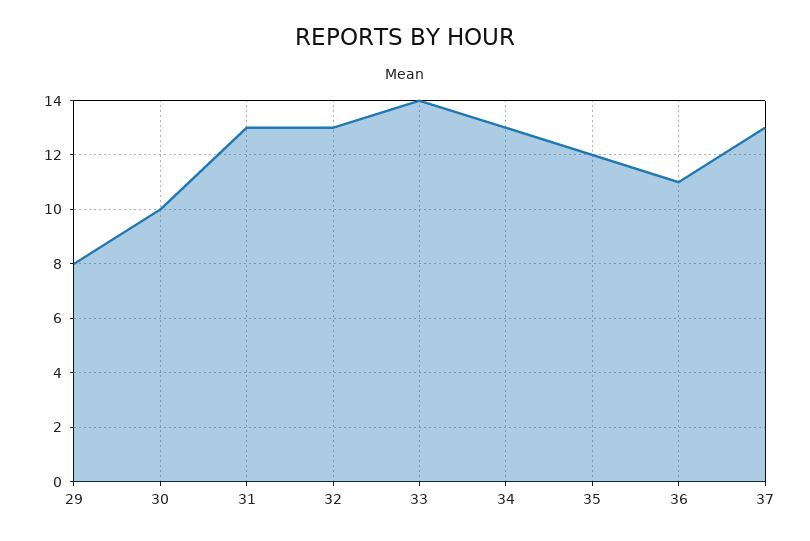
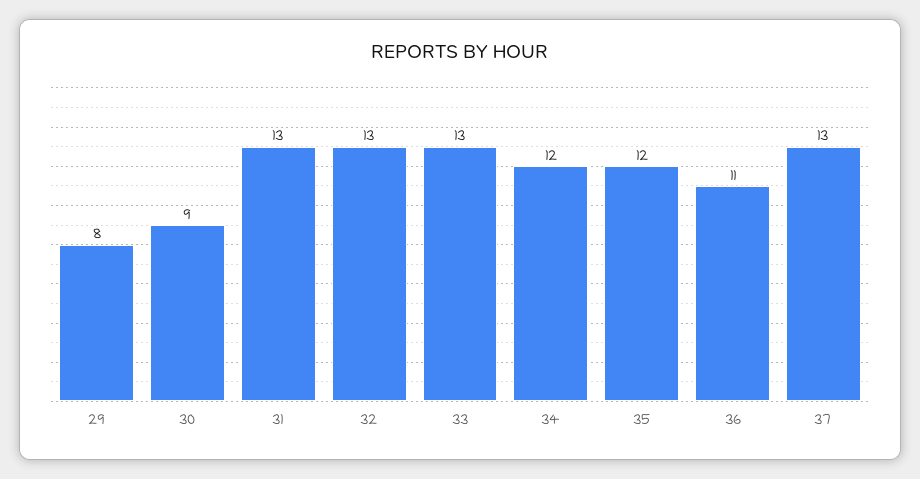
  {
    "29": 8,
-   "30": 10,
+   "30": 9,
    "31": 13,
    "32": 13,
-   "33": 14,
+   "33": 13,
-   "34": 13,
+   "34": 12,
    "35": 12,
    "36": 11,
    "37": 13
  }

